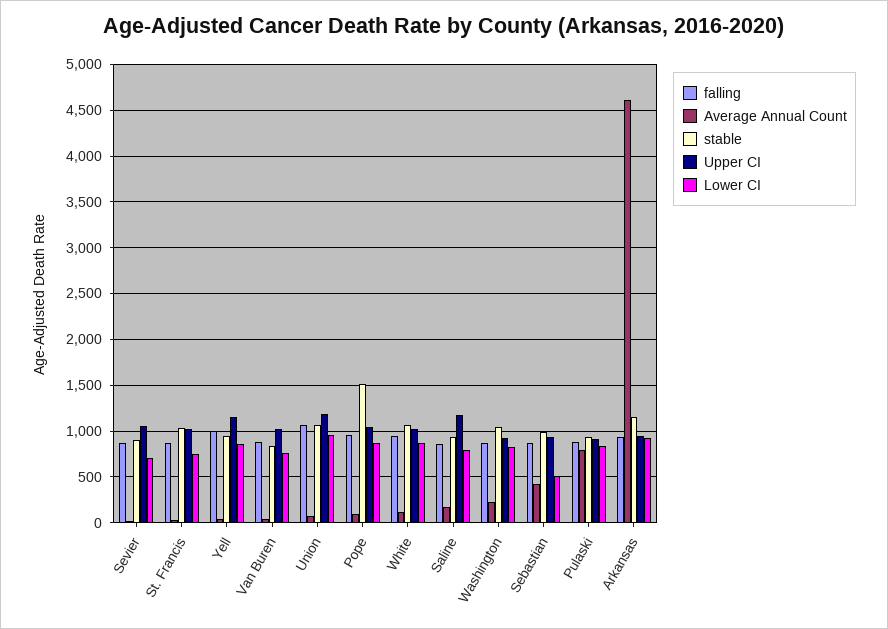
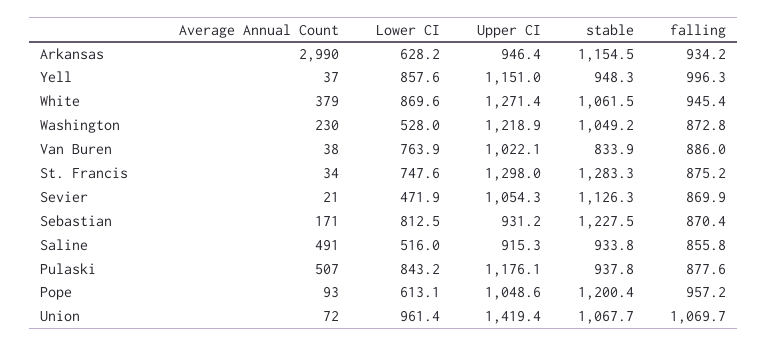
  {
    "falling": {
      "Sevier": 869.9,
      "St. Francis": 875.2,
      "Yell": 996.3,
      "Van Buren": 886,
      "Union": 1069.7,
      "Pope": 957.2,
      "White": 945.4,
      "Saline": 855.8,
      "Washington": 872.8,
      "Sebastian": 870.4,
      "Pulaski": 877.6,
      "Arkansas": 934.2
    },
    "Average Annual Count": {
      "Sevier": 21,
      "St. Francis": 34,
      "Yell": 37,
      "Van Buren": 38,
      "Union": 72,
      "Pope": 93,
-     "White": 100,
+     "White": 379,
-     "Saline": 200,
+     "Saline": 491,
      "Washington": 230,
-     "Sebastian": 400,
+     "Sebastian": 171,
-     "Pulaski": 800,
+     "Pulaski": 507,
-     "Arkansas": 4600
+     "Arkansas": 2990
    },
    "stable": {
-     "Sevier": 900,
+     "Sevier": 1126.3,
-     "St. Francis": 1000,
+     "St. Francis": 1283.3,
      "Yell": 948.3,
      "Van Buren": 833.9,
      "Union": 1067.7,
-     "Pope": 1500,
+     "Pope": 1200.4,
      "White": 1061.5,
      "Saline": 933.8,
      "Washington": 1049.2,
-     "Sebastian": 1000,
+     "Sebastian": 1227.5,
      "Pulaski": 937.8,
      "Arkansas": 1154.5
    },
    "Upper CI": {
      "Sevier": 1054.3,
-     "St. Francis": 1000,
+     "St. Francis": 1298,
      "Yell": 1151,
      "Van Buren": 1022.1,
-     "Union": 1200,
+     "Union": 1419.4,
      "Pope": 1048.6,
-     "White": 1000,
+     "White": 1271.4,
-     "Saline": 1200,
+     "Saline": 915.3,
-     "Washington": 900,
+     "Washington": 1218.9,
      "Sebastian": 931.2,
-     "Pulaski": 900,
+     "Pulaski": 1176.1,
      "Arkansas": 946.4
    },
    "Lower CI": {
-     "Sevier": 700,
+     "Sevier": 471.9,
      "St. Francis": 747.6,
      "Yell": 857.6,
      "Van Buren": 763.9,
      "Union": 961.4,
-     "Pope": 900,
+     "Pope": 613.1,
      "White": 869.6,
-     "Saline": 800,
+     "Saline": 516,
-     "Washington": 800,
+     "Washington": 528,
-     "Sebastian": 500,
+     "Sebastian": 812.5,
      "Pulaski": 843.2,
-     "Arkansas": 900
+     "Arkansas": 628.2
    }
  }

